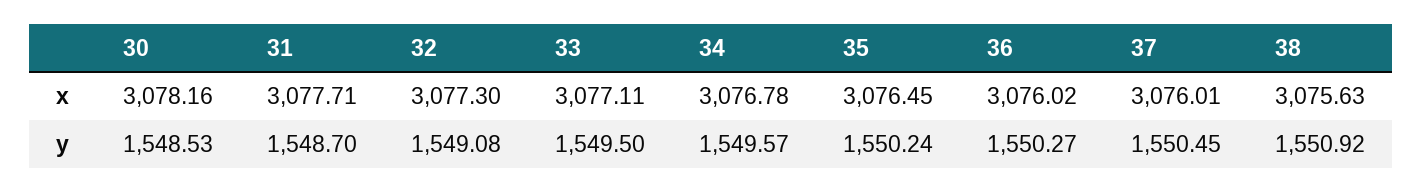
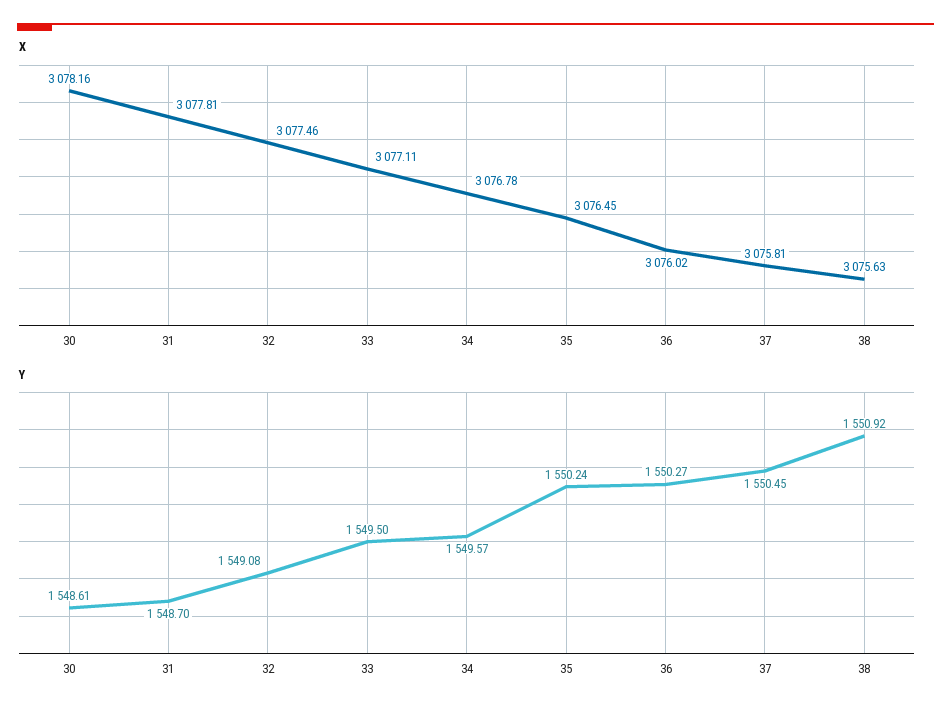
  {
    "x": {
      "30": 3078.16,
-     "31": 3077.71,
+     "31": 3077.81,
-     "32": 3077.3,
+     "32": 3077.46,
      "33": 3077.11,
      "34": 3076.78,
      "35": 3076.45,
      "36": 3076.02,
-     "37": 3076.01,
+     "37": 3075.81,
      "38": 3075.63
    },
    "y": {
-     "30": 1548.53,
+     "30": 1548.61,
      "31": 1548.7,
      "32": 1549.08,
      "33": 1549.5,
      "34": 1549.57,
      "35": 1550.24,
      "36": 1550.27,
      "37": 1550.45,
      "38": 1550.92
    }
  }

